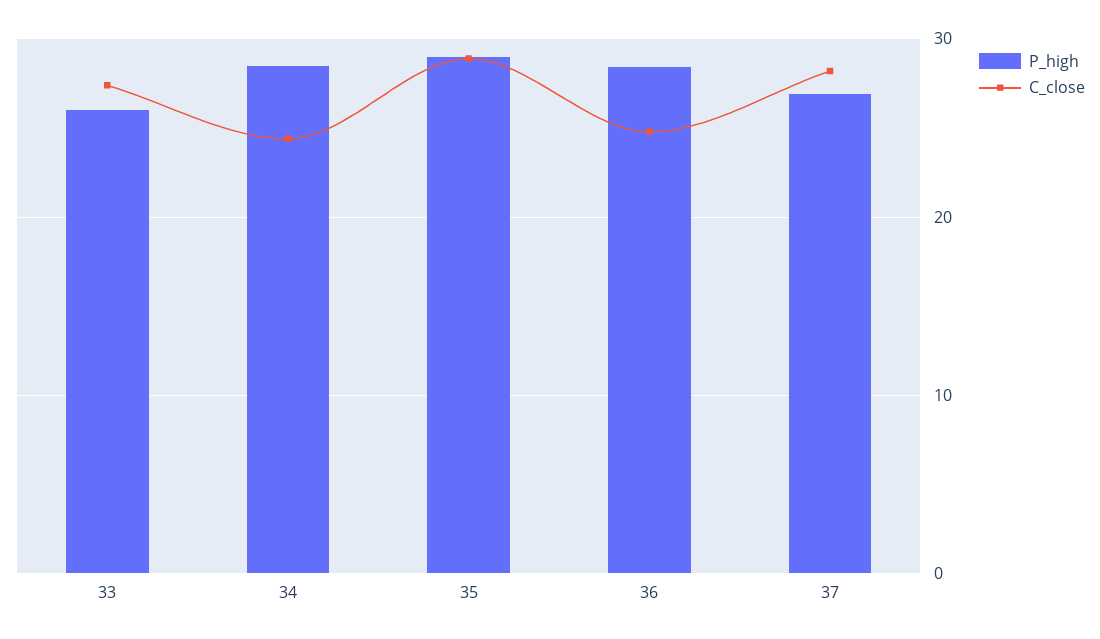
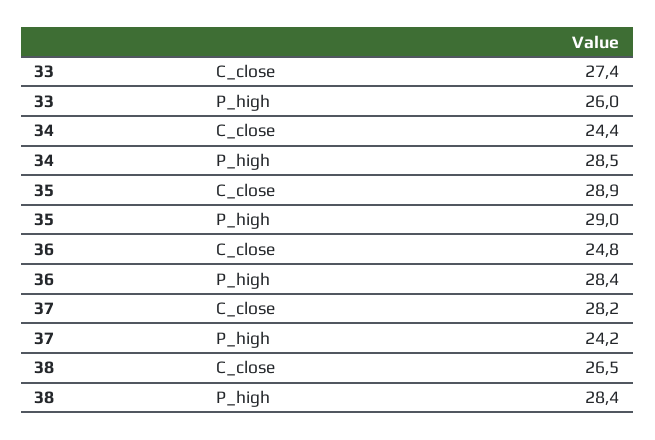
  {
    "P_high": {
      "33": 26,
      "34": 28.5,
      "35": 29,
      "36": 28.4,
-     "37": 27
+     "37": 24.2,
+     "38": 28.4
    },
    "C_close": {
      "33": 27.4,
      "34": 24.4,
      "35": 28.9,
      "36": 24.8,
-     "37": 28.2
+     "37": 28.2,
+     "38": 26.5
    }
  }

